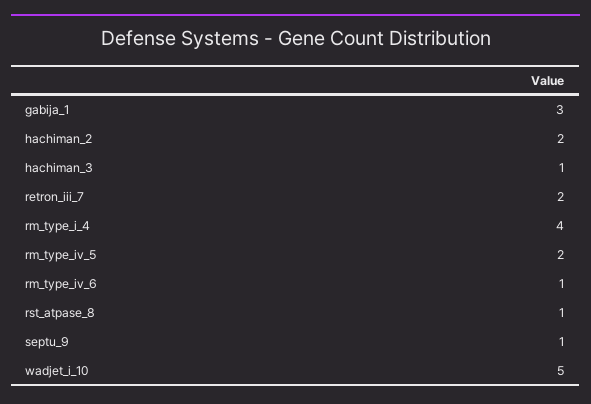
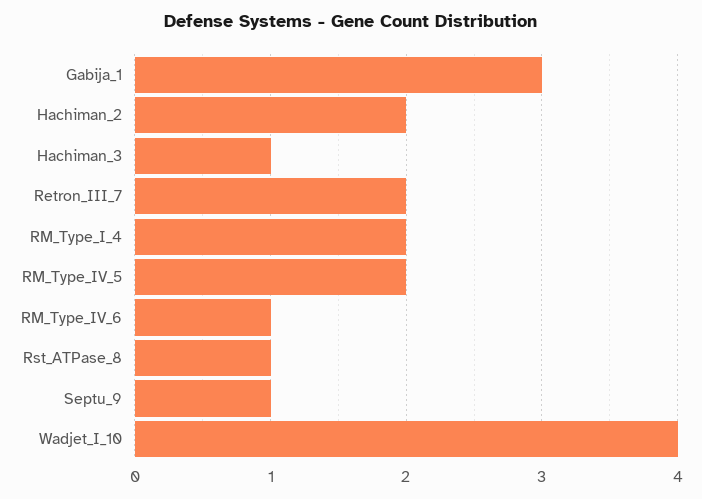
  {
    "gabija_1": 3,
    "hachiman_2": 2,
    "hachiman_3": 1,
    "retron_iii_7": 2,
-   "rm_type_i_4": 4,
+   "rm_type_i_4": 2,
    "rm_type_iv_5": 2,
    "rm_type_iv_6": 1,
    "rst_atpase_8": 1,
    "septu_9": 1,
-   "wadjet_i_10": 5
+   "wadjet_i_10": 4
  }

